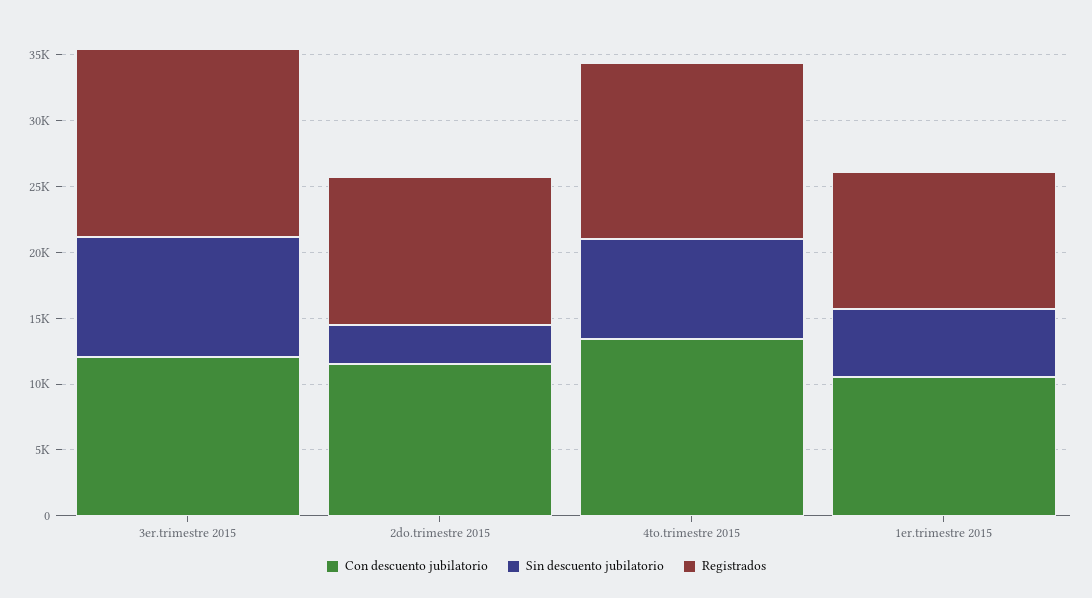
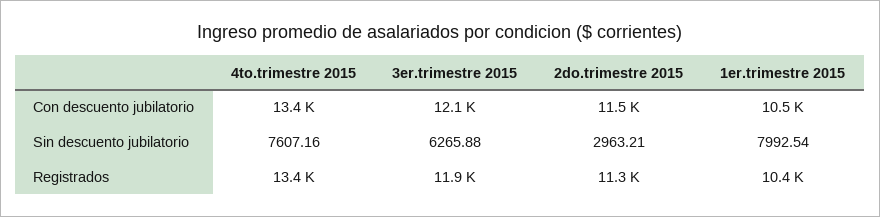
  {
    "Con descuento jubilatorio": {
      "3er.trimestre 2015": 12100,
      "2do.trimestre 2015": 11500,
      "4to.trimestre 2015": 13400,
      "1er.trimestre 2015": 10500
    },
    "Sin descuento jubilatorio": {
-     "3er.trimestre 2015": 9000,
+     "3er.trimestre 2015": 6265.88,
      "2do.trimestre 2015": 2963.21,
      "4to.trimestre 2015": 7607.16,
-     "1er.trimestre 2015": 5000
+     "1er.trimestre 2015": 7992.54
    },
    "Registrados": {
-     "3er.trimestre 2015": 14000,
+     "3er.trimestre 2015": 11900,
      "2do.trimestre 2015": 11300,
      "4to.trimestre 2015": 13400,
      "1er.trimestre 2015": 10400
    }
  }

